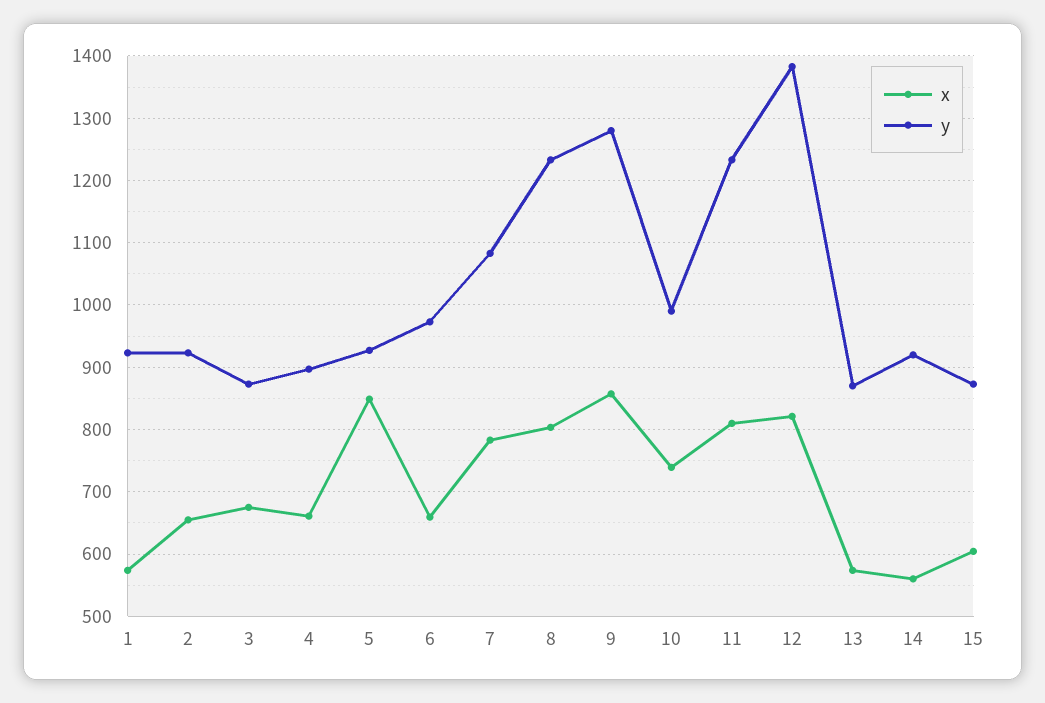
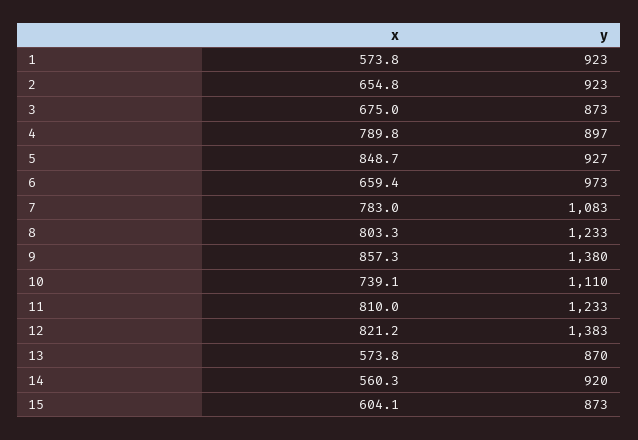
  {
    "x": {
      "1": 573.8,
      "2": 654.8,
      "3": 675,
-     "4": 660,
+     "4": 789.8,
      "5": 848.7,
      "6": 659.4,
      "7": 783,
      "8": 803.3,
      "9": 857.3,
      "10": 739.1,
      "11": 810,
      "12": 821.2,
      "13": 573.8,
      "14": 560.3,
      "15": 604.1
    },
    "y": {
      "1": 923,
      "2": 923,
      "3": 873,
      "4": 897,
      "5": 927,
      "6": 973,
      "7": 1083,
      "8": 1233,
-     "9": 1280,
+     "9": 1380,
-     "10": 990,
+     "10": 1110,
      "11": 1233,
      "12": 1383,
      "13": 870,
      "14": 920,
      "15": 873
    }
  }

